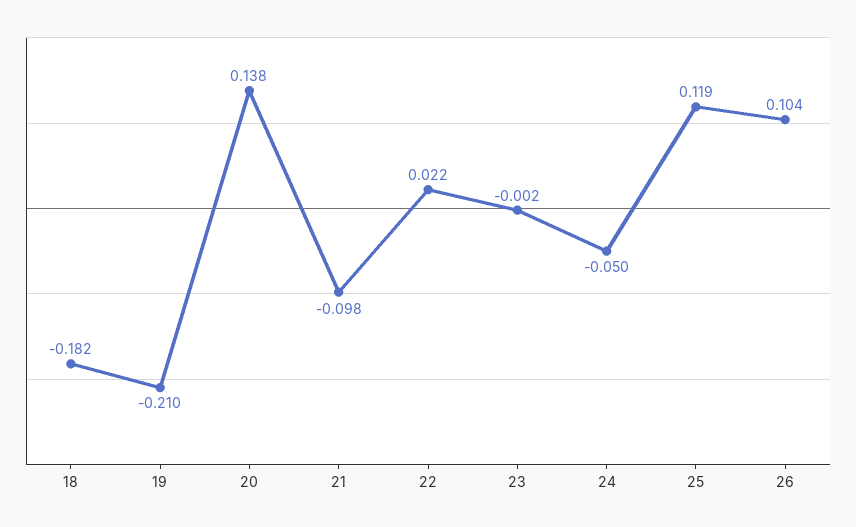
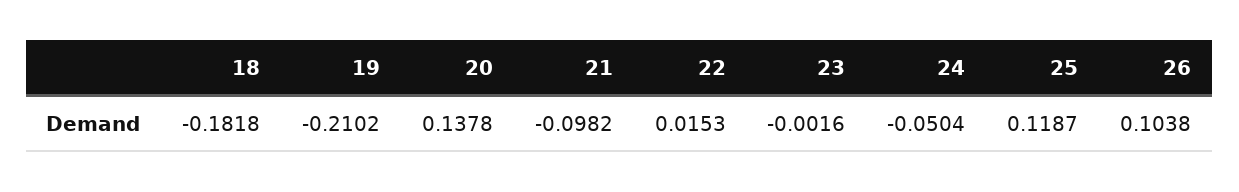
  {
    "18": -0.1818,
    "19": -0.2102,
    "20": 0.1378,
    "21": -0.0982,
-   "22": 0.022,
+   "22": 0.0153,
    "23": -0.0016,
    "24": -0.0504,
    "25": 0.1187,
    "26": 0.1038
  }

